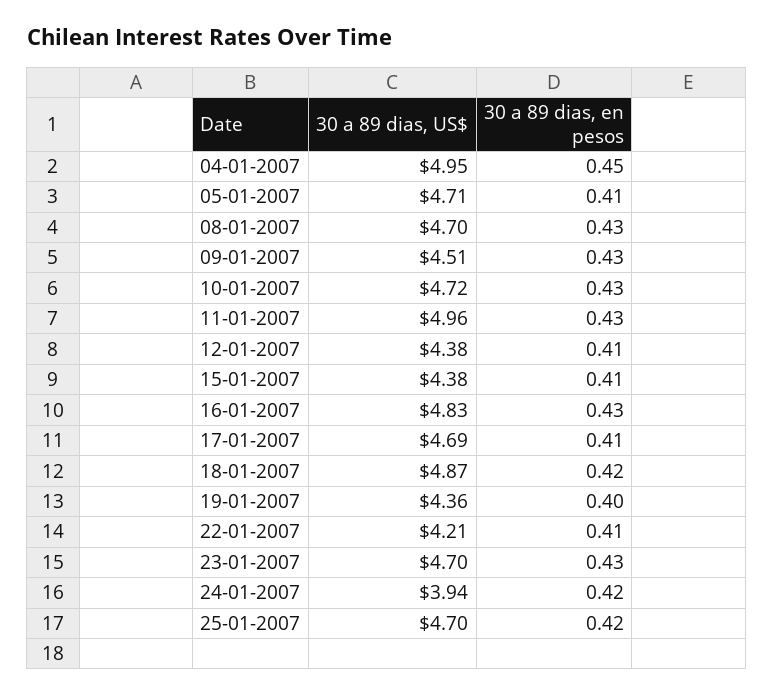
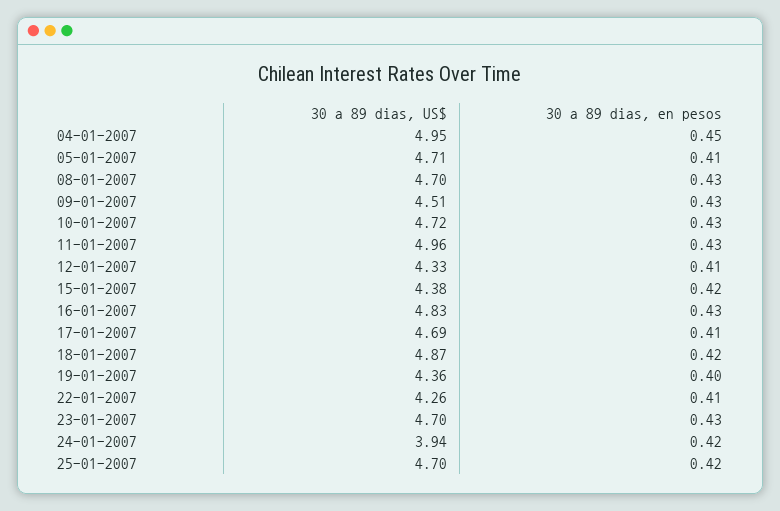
  {
    "30 a 89 dias, US$": {
      "04-01-2007": 4.95,
      "05-01-2007": 4.71,
      "08-01-2007": 4.7,
      "09-01-2007": 4.51,
      "10-01-2007": 4.72,
      "11-01-2007": 4.96,
-     "12-01-2007": 4.38,
+     "12-01-2007": 4.33,
      "15-01-2007": 4.38,
      "16-01-2007": 4.83,
      "17-01-2007": 4.69,
      "18-01-2007": 4.87,
      "19-01-2007": 4.36,
-     "22-01-2007": 4.21,
+     "22-01-2007": 4.26,
      "23-01-2007": 4.7,
      "24-01-2007": 3.94,
      "25-01-2007": 4.7
    },
    "30 a 89 dias, en pesos": {
      "04-01-2007": 0.45,
      "05-01-2007": 0.41,
      "08-01-2007": 0.43,
      "09-01-2007": 0.43,
      "10-01-2007": 0.43,
      "11-01-2007": 0.43,
      "12-01-2007": 0.41,
-     "15-01-2007": 0.41,
+     "15-01-2007": 0.42,
      "16-01-2007": 0.43,
      "17-01-2007": 0.41,
      "18-01-2007": 0.42,
      "19-01-2007": 0.4,
      "22-01-2007": 0.41,
      "23-01-2007": 0.43,
      "24-01-2007": 0.42,
      "25-01-2007": 0.42
    }
  }

